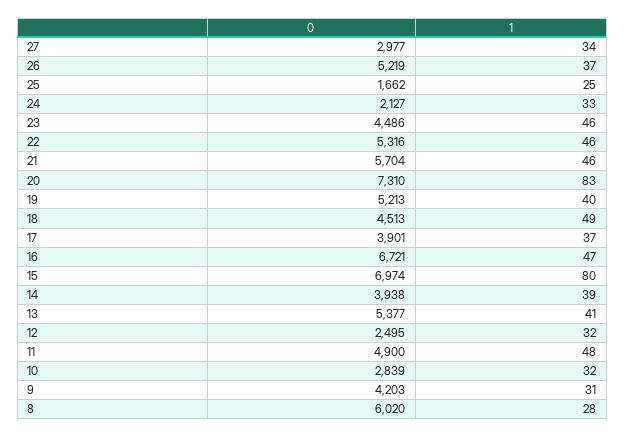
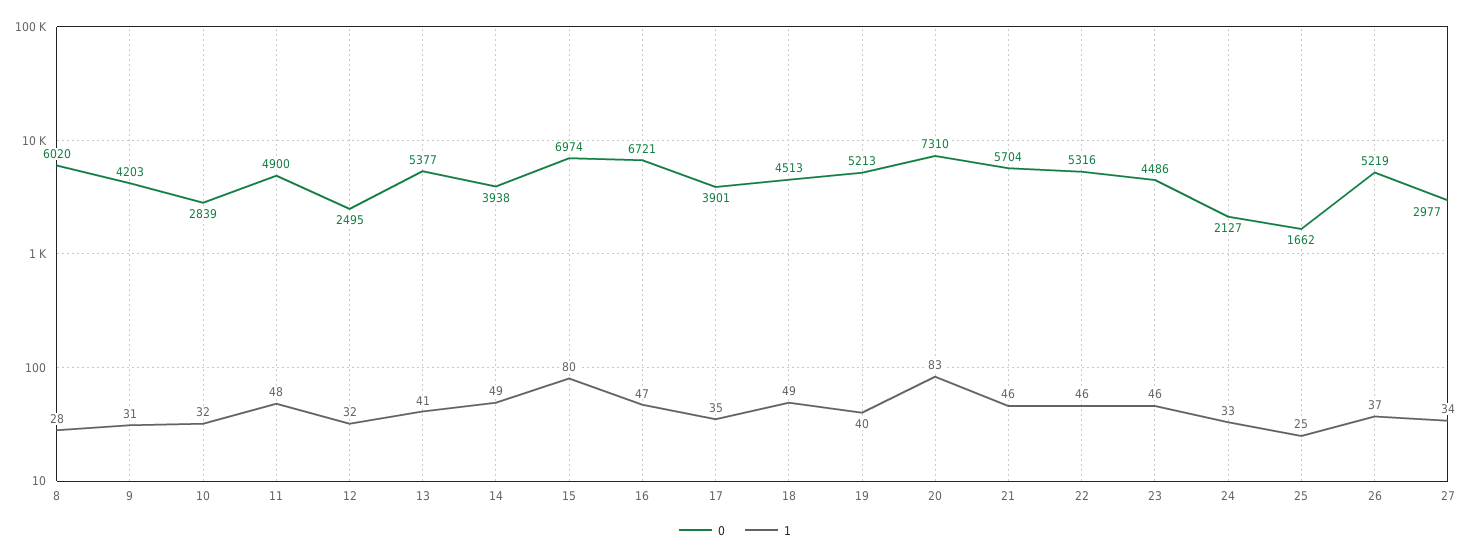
  {
    "0": {
      "27": 2977,
      "26": 5219,
      "25": 1662,
      "24": 2127,
      "23": 4486,
      "22": 5316,
      "21": 5704,
      "20": 7310,
      "19": 5213,
      "18": 4513,
      "17": 3901,
      "16": 6721,
      "15": 6974,
      "14": 3938,
      "13": 5377,
      "12": 2495,
      "11": 4900,
      "10": 2839,
      "9": 4203,
      "8": 6020
    },
    "1": {
      "27": 34,
      "26": 37,
      "25": 25,
      "24": 33,
      "23": 46,
      "22": 46,
      "21": 46,
      "20": 83,
      "19": 40,
      "18": 49,
-     "17": 37,
+     "17": 35,
      "16": 47,
      "15": 80,
-     "14": 39,
+     "14": 49,
      "13": 41,
      "12": 32,
      "11": 48,
      "10": 32,
      "9": 31,
      "8": 28
    }
  }

